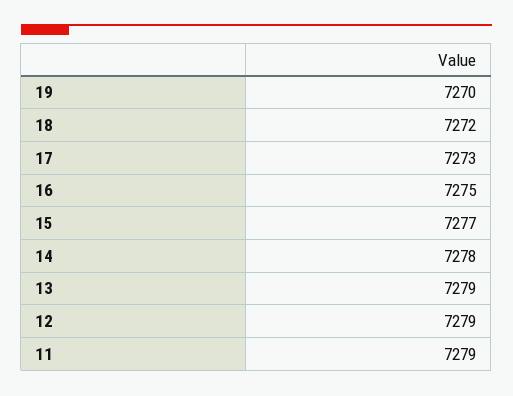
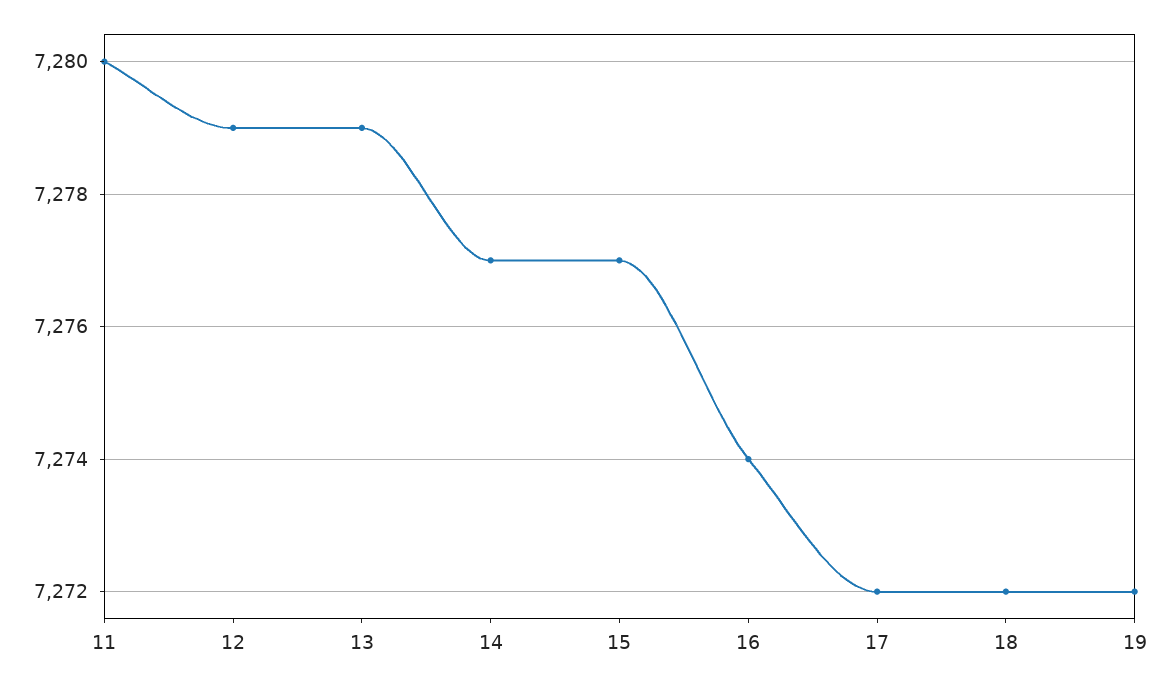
  {
-   "19": 7270,
+   "19": 7272,
    "18": 7272,
-   "17": 7273,
+   "17": 7272,
-   "16": 7275,
+   "16": 7274,
    "15": 7277,
-   "14": 7278,
+   "14": 7277,
    "13": 7279,
    "12": 7279,
-   "11": 7279
+   "11": 7280
  }

